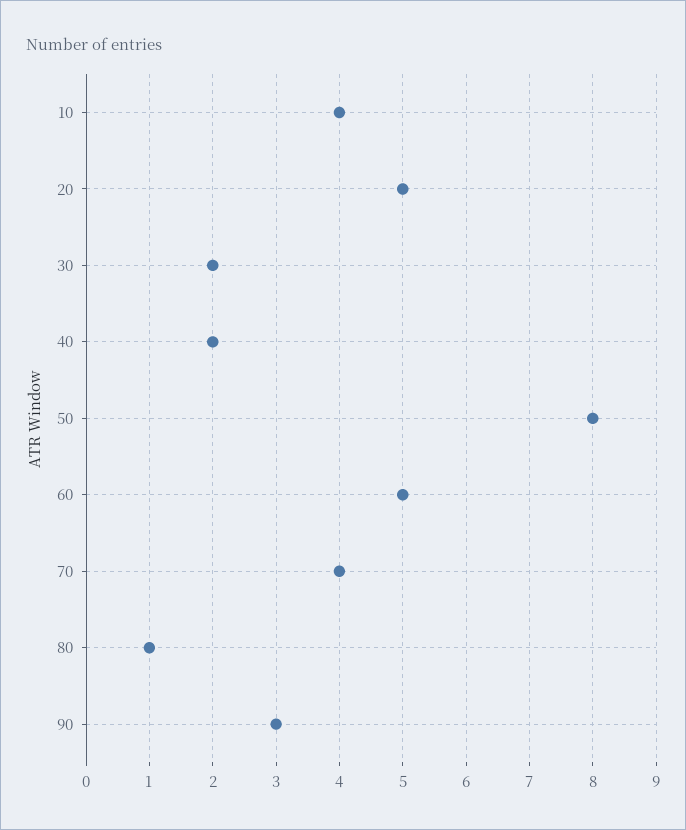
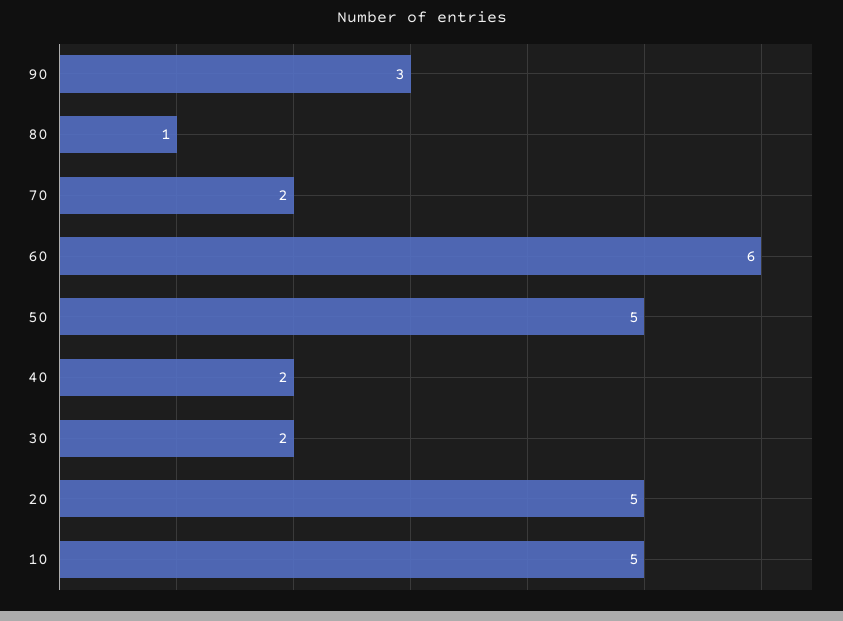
  {
-   "10": 4,
+   "10": 5,
    "20": 5,
    "30": 2,
    "40": 2,
-   "50": 8,
+   "50": 5,
-   "60": 5,
+   "60": 6,
-   "70": 4,
+   "70": 2,
    "80": 1,
    "90": 3
  }

